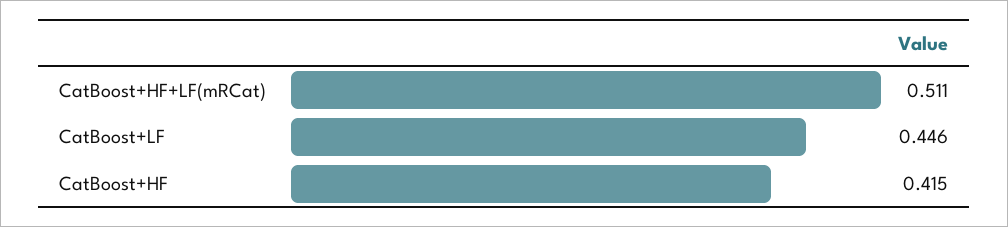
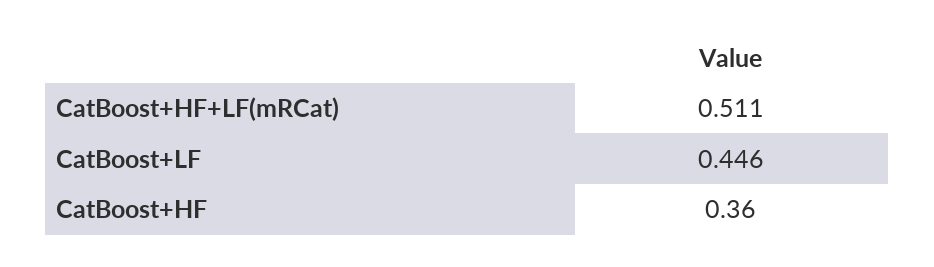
  {
    "CatBoost+HF+LF(mRCat)": 0.511,
    "CatBoost+LF": 0.446,
-   "CatBoost+HF": 0.415
+   "CatBoost+HF": 0.36
  }

